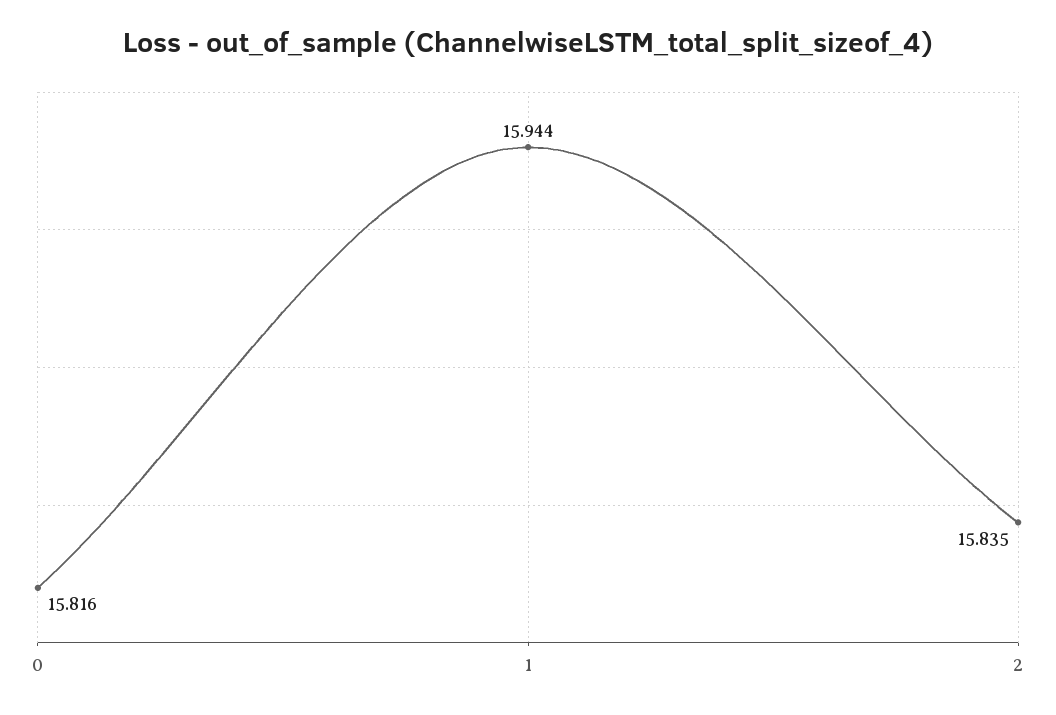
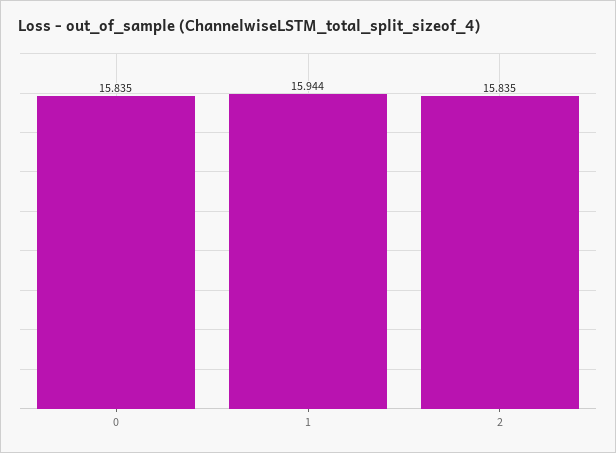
  {
-   "0": 15.816,
+   "0": 15.835,
    "1": 15.944,
    "2": 15.835
  }

